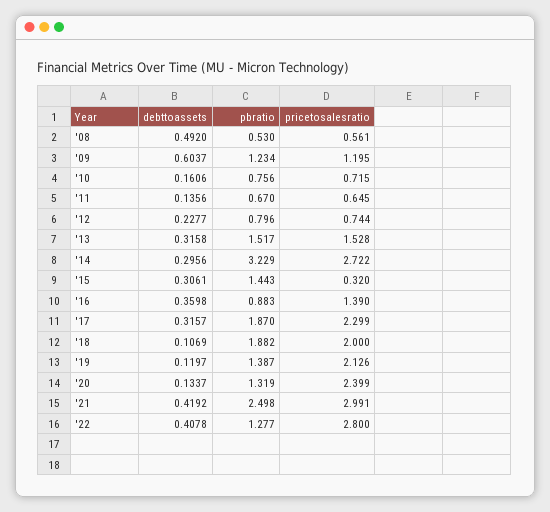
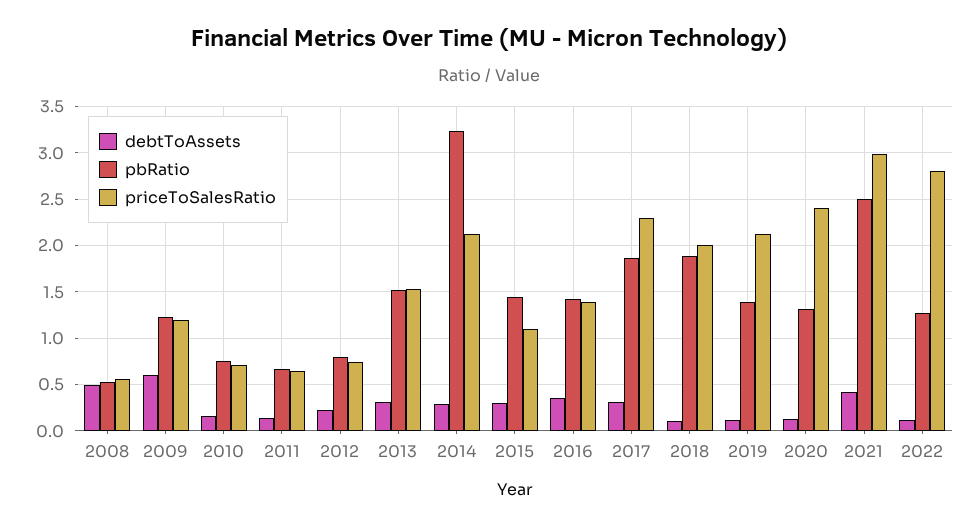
  {
    "debttoassets": {
      "'08": 0.492,
      "'09": 0.6037,
      "'10": 0.1606,
      "'11": 0.1356,
      "'12": 0.2277,
      "'13": 0.3158,
      "'14": 0.2956,
      "'15": 0.3061,
      "'16": 0.3598,
      "'17": 0.3157,
      "'18": 0.1069,
      "'19": 0.1197,
      "'20": 0.1337,
      "'21": 0.4192,
-     "'22": 0.4078
+     "'22": 0.1
    },
    "pbratio": {
      "'08": 0.53,
      "'09": 1.234,
      "'10": 0.756,
      "'11": 0.67,
      "'12": 0.796,
      "'13": 1.517,
      "'14": 3.229,
      "'15": 1.443,
-     "'16": 0.883,
+     "'16": 1.4,
      "'17": 1.87,
      "'18": 1.882,
      "'19": 1.387,
      "'20": 1.319,
      "'21": 2.498,
      "'22": 1.277
    },
    "pricetosalesratio": {
      "'08": 0.561,
      "'09": 1.195,
      "'10": 0.715,
      "'11": 0.645,
      "'12": 0.744,
      "'13": 1.528,
-     "'14": 2.722,
+     "'14": 2.1,
-     "'15": 0.32,
+     "'15": 1.1,
      "'16": 1.39,
      "'17": 2.299,
      "'18": 2,
      "'19": 2.126,
      "'20": 2.399,
      "'21": 2.991,
      "'22": 2.8
    }
  }

